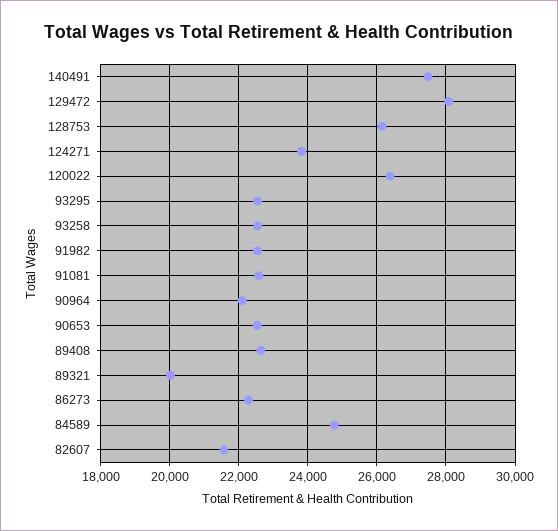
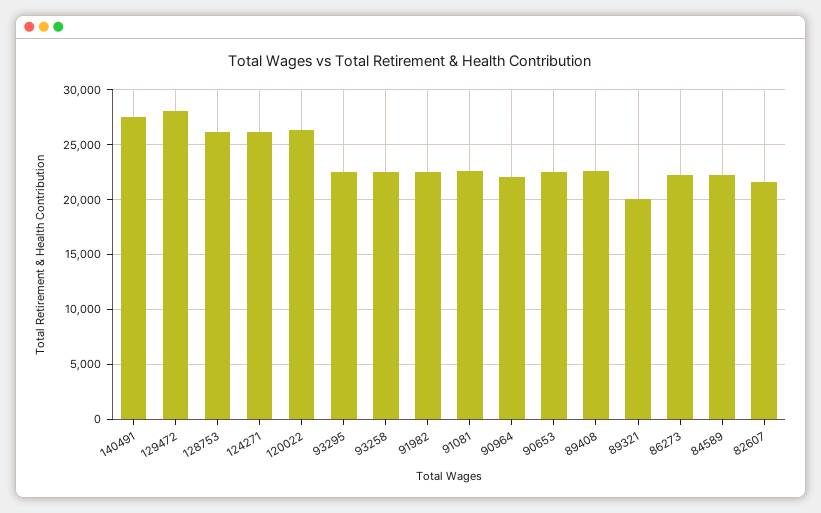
  {
    "140491": 27400,
    "129472": 28000,
    "128753": 26200,
-   "124271": 23800,
+   "124271": 26000,
    "120022": 26400,
    "93295": 22600,
    "93258": 22600,
    "91982": 22600,
    "91081": 22600,
    "90964": 22200,
    "90653": 22600,
    "89408": 22600,
    "89321": 20000,
    "86273": 22200,
-   "84589": 24800,
+   "84589": 22000,
    "82607": 21600
  }

